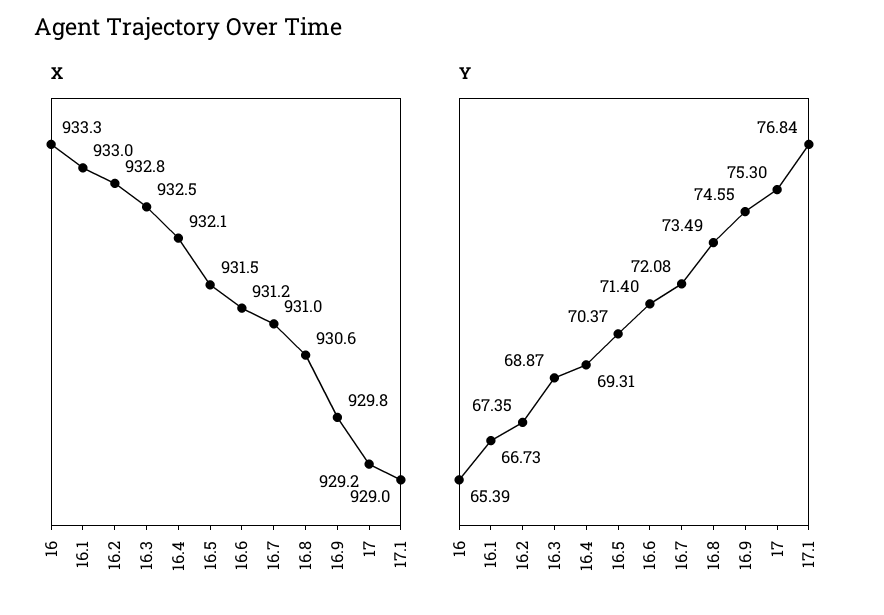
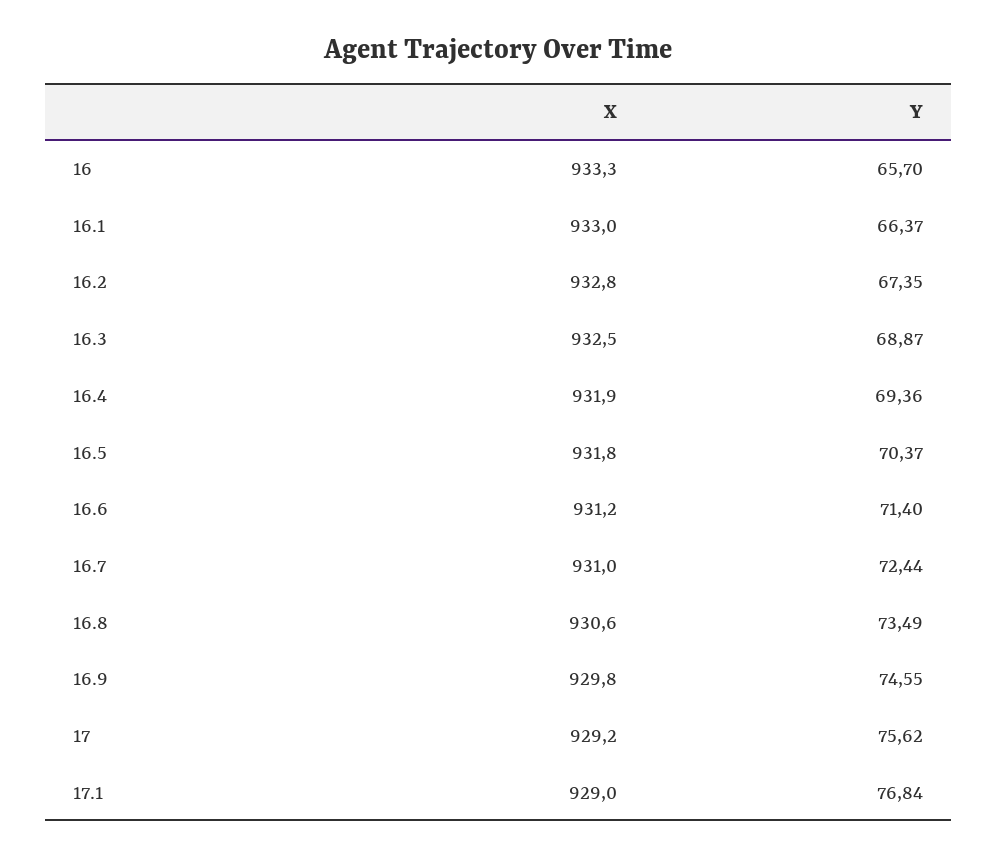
  {
    "X": {
      "16": 933.3,
      "16.1": 933,
      "16.2": 932.8,
      "16.3": 932.5,
-     "16.4": 932.1,
+     "16.4": 931.9,
-     "16.5": 931.5,
+     "16.5": 931.8,
      "16.6": 931.2,
      "16.7": 931,
      "16.8": 930.6,
      "16.9": 929.8,
      "17": 929.2,
      "17.1": 929
    },
    "Y": {
-     "16": 65.39,
+     "16": 65.7,
-     "16.1": 66.73,
+     "16.1": 66.37,
      "16.2": 67.35,
      "16.3": 68.87,
-     "16.4": 69.31,
+     "16.4": 69.36,
      "16.5": 70.37,
      "16.6": 71.4,
-     "16.7": 72.08,
+     "16.7": 72.44,
      "16.8": 73.49,
      "16.9": 74.55,
-     "17": 75.3,
+     "17": 75.62,
      "17.1": 76.84
    }
  }

